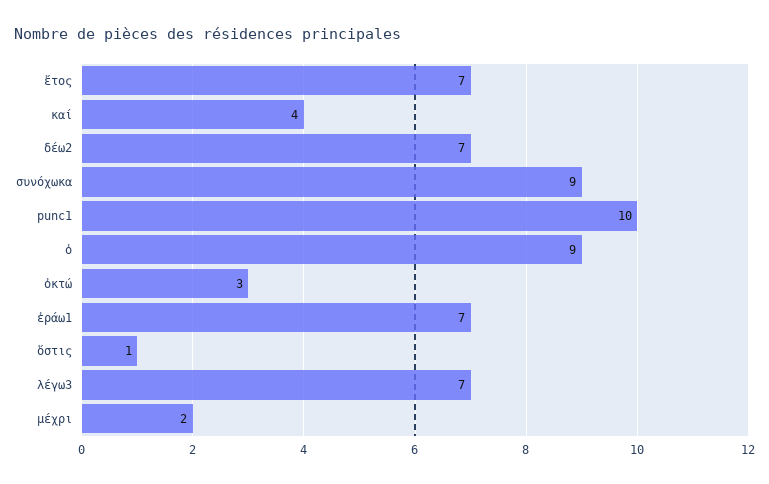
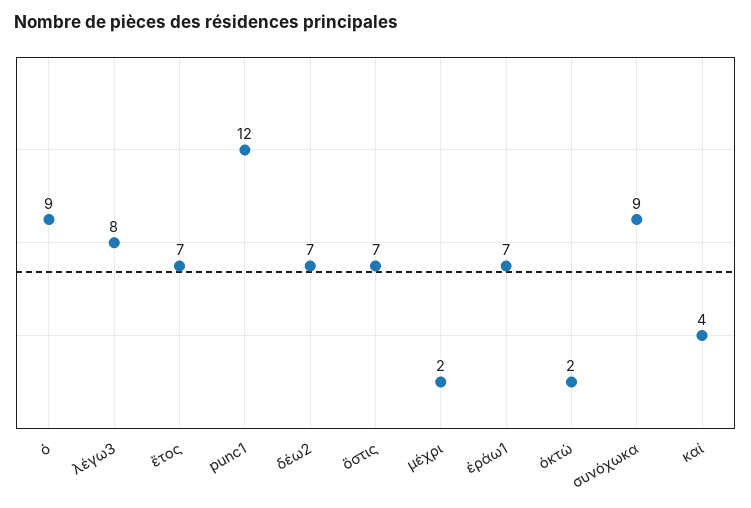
  {
    "ἔτος": 7,
    "καί": 4,
    "δέω2": 7,
    "συνόχωκα": 9,
-   "punc1": 10,
+   "punc1": 12,
    "ὁ": 9,
-   "ὀκτώ": 3,
+   "ὀκτώ": 2,
    "ἐράω1": 7,
-   "ὅστις": 1,
+   "ὅστις": 7,
-   "λέγω3": 7,
+   "λέγω3": 8,
    "μέχρι": 2
  }

